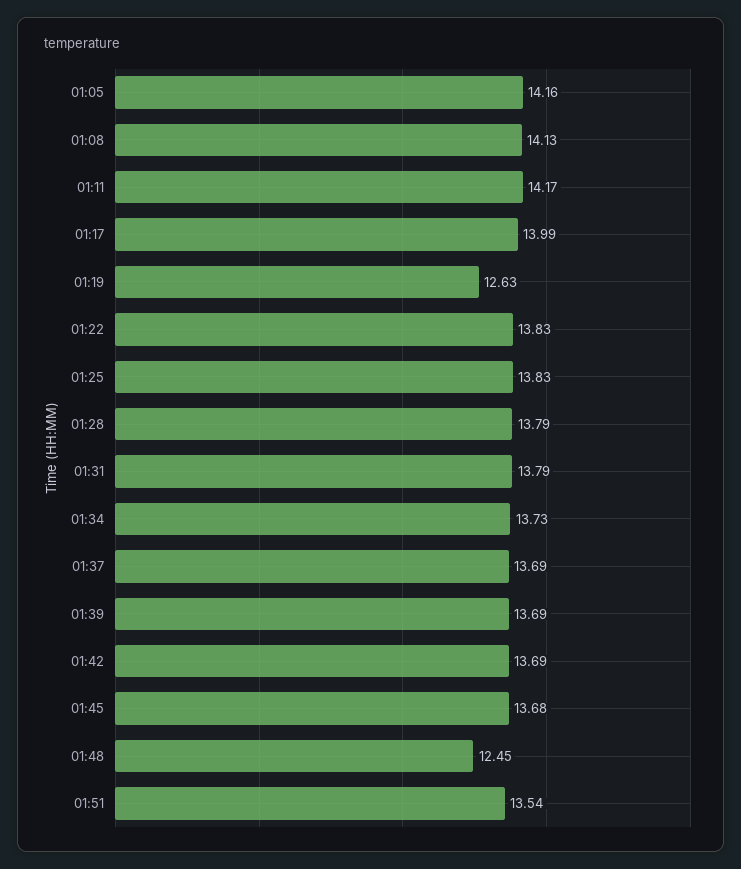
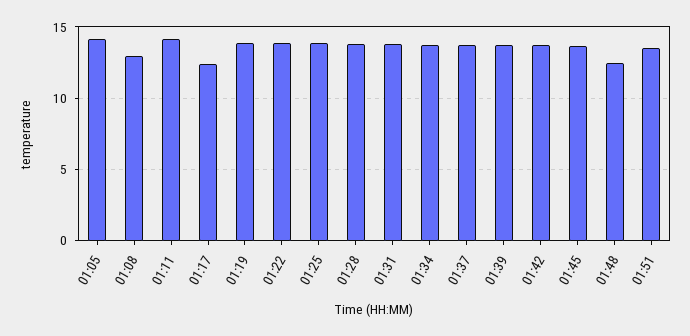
  {
    "01:05": 14.16,
-   "01:08": 14.13,
+   "01:08": 13,
    "01:11": 14.17,
-   "01:17": 13.99,
+   "01:17": 12.5,
-   "01:19": 12.63,
+   "01:19": 14,
    "01:22": 13.83,
    "01:25": 13.83,
    "01:28": 13.79,
    "01:31": 13.79,
    "01:34": 13.73,
    "01:37": 13.69,
    "01:39": 13.69,
    "01:42": 13.69,
    "01:45": 13.68,
    "01:48": 12.45,
    "01:51": 13.54
  }

